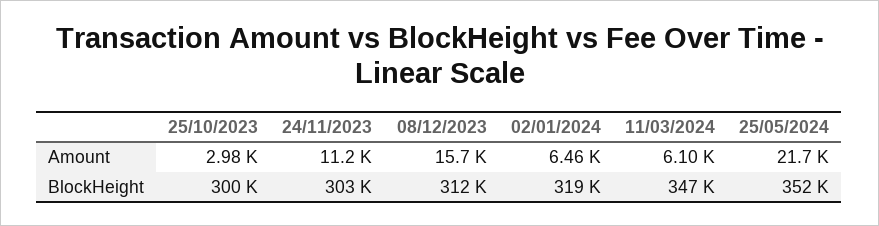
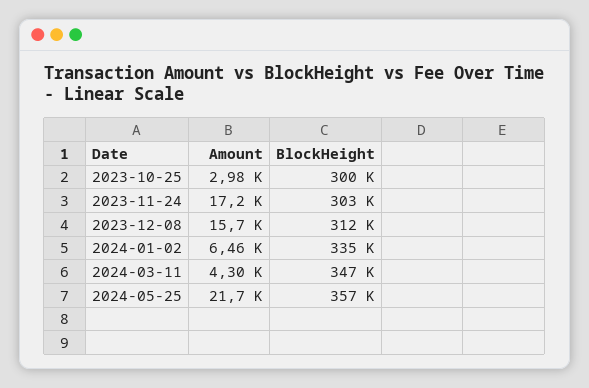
  {
    "25/10/2023": {
      "Amount": 2980,
      "BlockHeight": 300000
    },
    "24/11/2023": {
-     "Amount": 11200,
+     "Amount": 17200,
      "BlockHeight": 303000
    },
    "08/12/2023": {
      "Amount": 15700,
      "BlockHeight": 312000
    },
    "02/01/2024": {
      "Amount": 6460,
-     "BlockHeight": 319000
+     "BlockHeight": 335000
    },
    "11/03/2024": {
-     "Amount": 6100,
+     "Amount": 4300,
      "BlockHeight": 347000
    },
    "25/05/2024": {
      "Amount": 21700,
-     "BlockHeight": 352000
+     "BlockHeight": 357000
    }
  }

